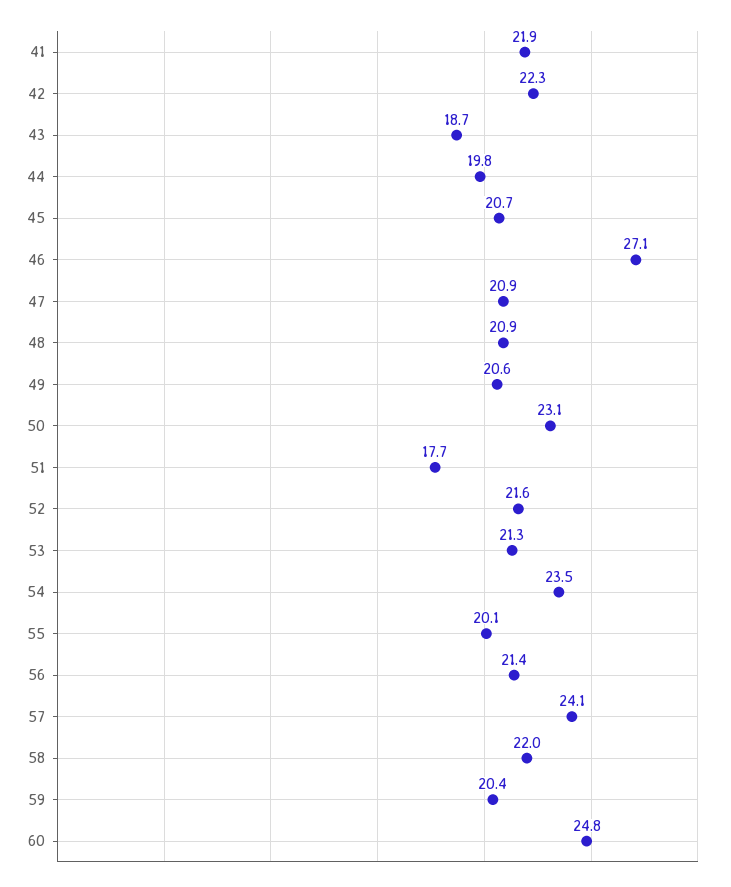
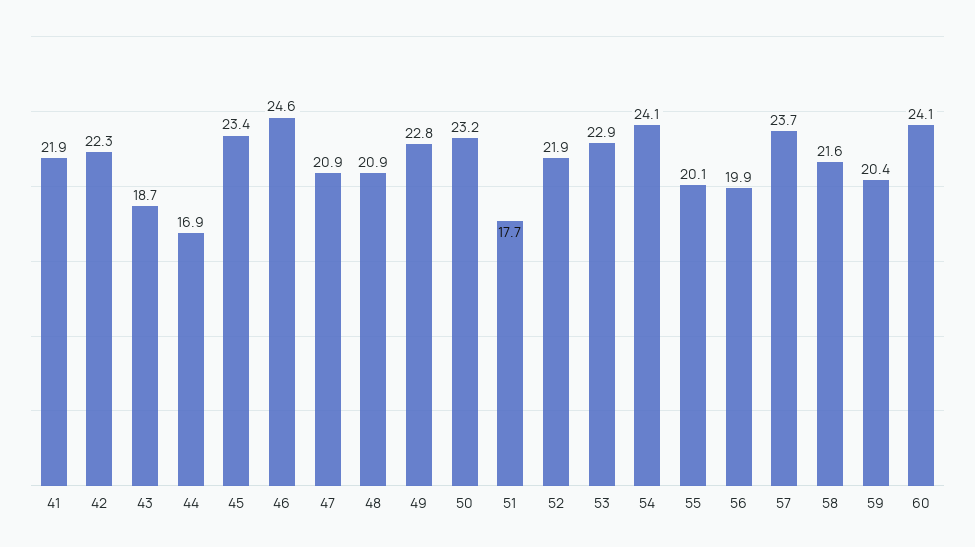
  {
    "41": 21.9,
    "42": 22.3,
    "43": 18.7,
-   "44": 19.8,
+   "44": 16.9,
-   "45": 20.7,
+   "45": 23.4,
-   "46": 27.1,
+   "46": 24.6,
    "47": 20.9,
    "48": 20.9,
-   "49": 20.6,
+   "49": 22.8,
-   "50": 23.1,
+   "50": 23.2,
    "51": 17.7,
-   "52": 21.6,
+   "52": 21.9,
-   "53": 21.3,
+   "53": 22.9,
-   "54": 23.5,
+   "54": 24.1,
    "55": 20.1,
-   "56": 21.4,
+   "56": 19.9,
-   "57": 24.1,
+   "57": 23.7,
-   "58": 22,
+   "58": 21.6,
    "59": 20.4,
-   "60": 24.8
+   "60": 24.1
  }

